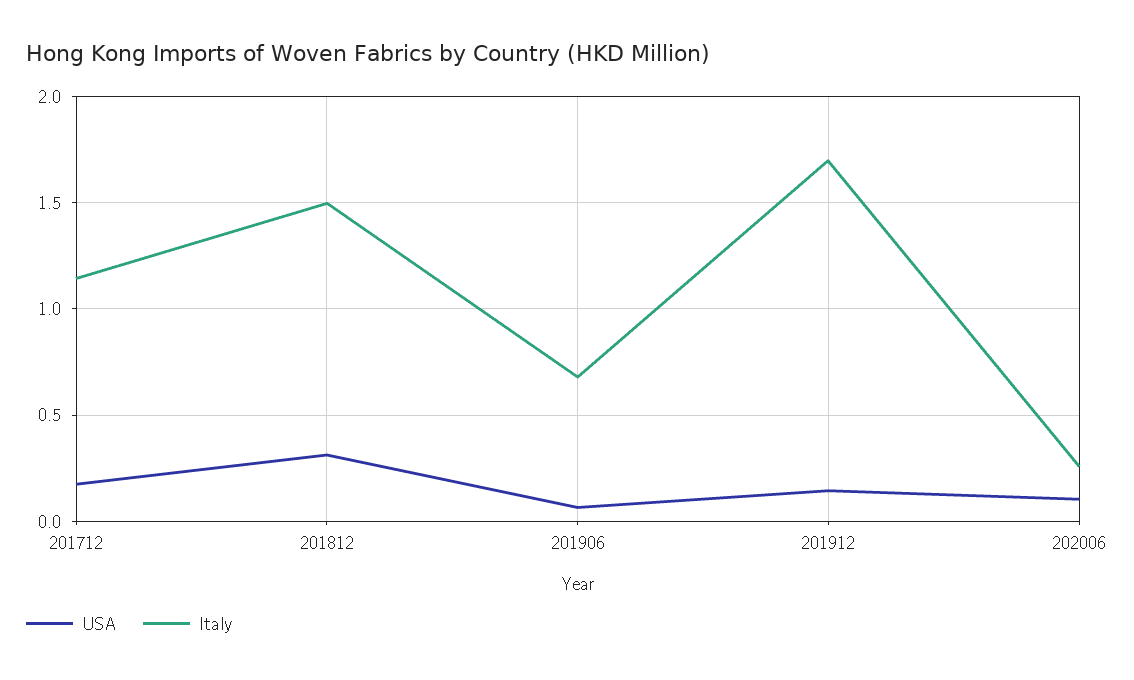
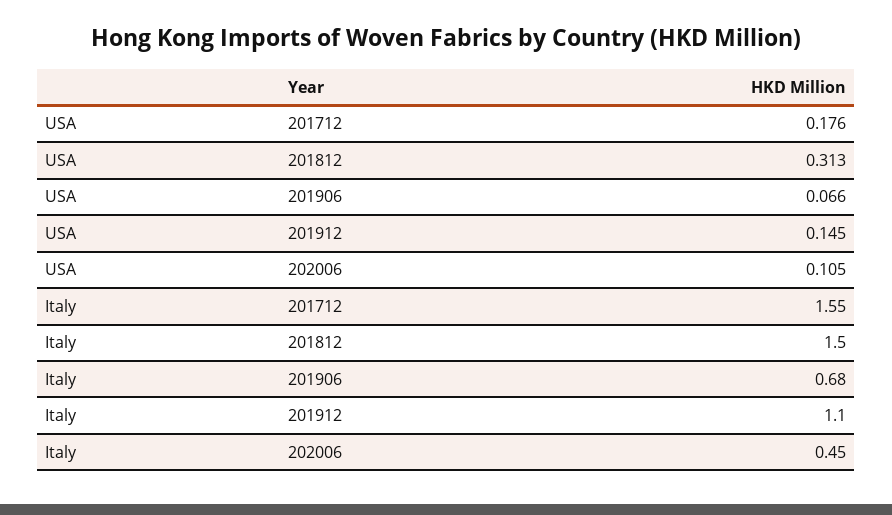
  {
    "USA": {
      "201712": 0.176,
      "201812": 0.313,
      "201906": 0.066,
      "201912": 0.145,
      "202006": 0.105
    },
    "Italy": {
-     "201712": 1.15,
+     "201712": 1.55,
      "201812": 1.5,
      "201906": 0.68,
-     "201912": 1.7,
+     "201912": 1.1,
-     "202006": 0.25
+     "202006": 0.45
    }
  }

